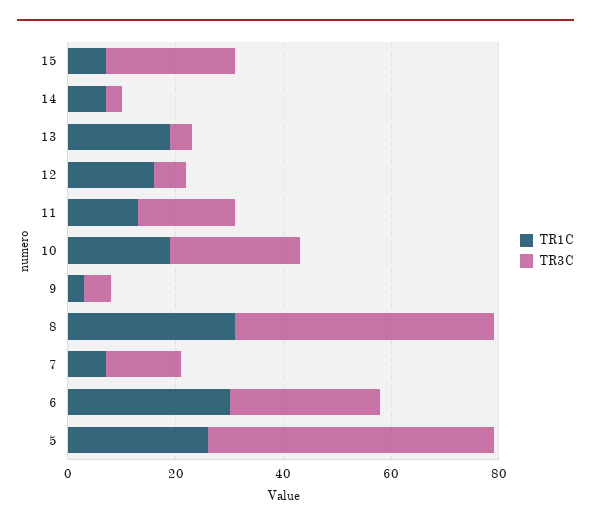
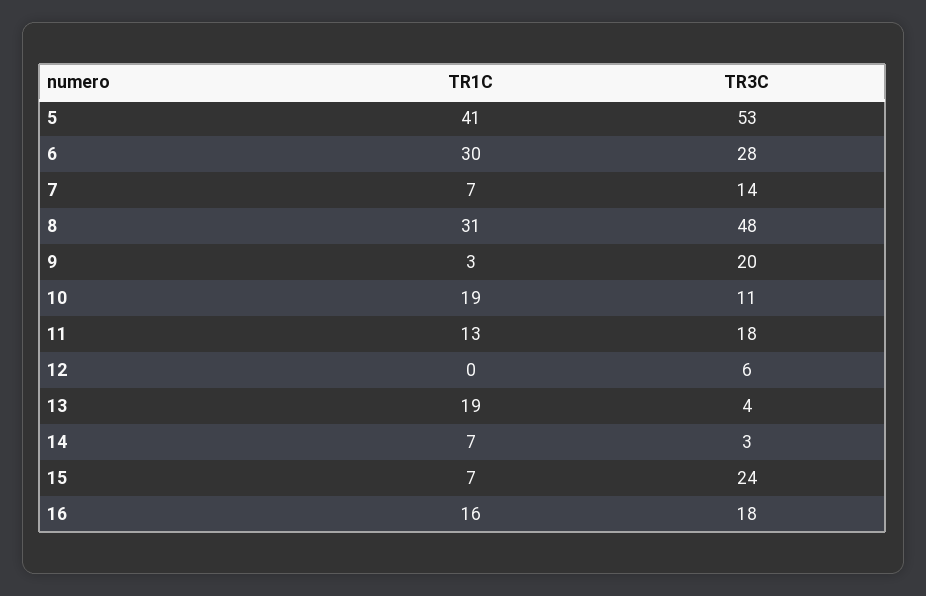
  {
    "TR1C": {
      "15": 7,
      "14": 7,
      "13": 19,
-     "12": 15,
+     "12": 0,
      "11": 13,
      "10": 19,
      "9": 3,
      "8": 31,
      "7": 7,
      "6": 30,
-     "5": 25
+     "5": 41,
+     "16": 16
    },
    "TR3C": {
      "15": 24,
      "14": 3,
      "13": 4,
      "12": 6,
      "11": 18,
-     "10": 25,
+     "10": 11,
-     "9": 5,
+     "9": 20,
      "8": 48,
      "7": 14,
      "6": 28,
-     "5": 53
+     "5": 53,
+     "16": 18
    }
  }

